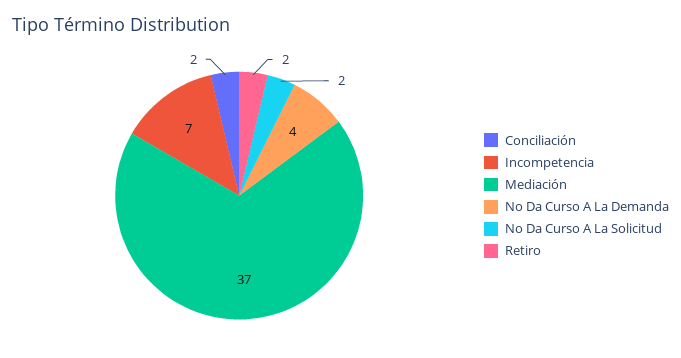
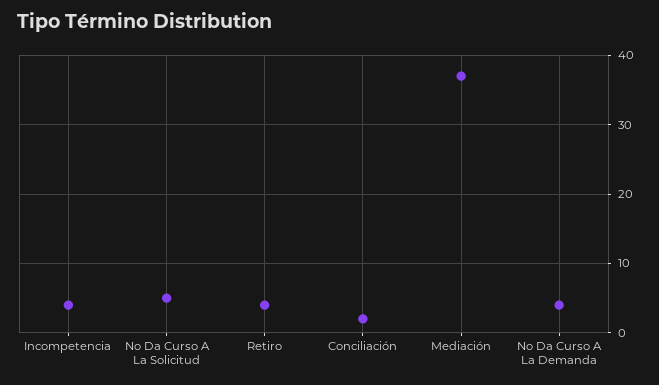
  {
    "Conciliación": 2,
-   "Incompetencia": 7,
+   "Incompetencia": 4,
    "Mediación": 37,
    "No Da Curso A La Demanda": 4,
-   "No Da Curso A La Solicitud": 2,
+   "No Da Curso A La Solicitud": 5,
-   "Retiro": 2
+   "Retiro": 4
  }

